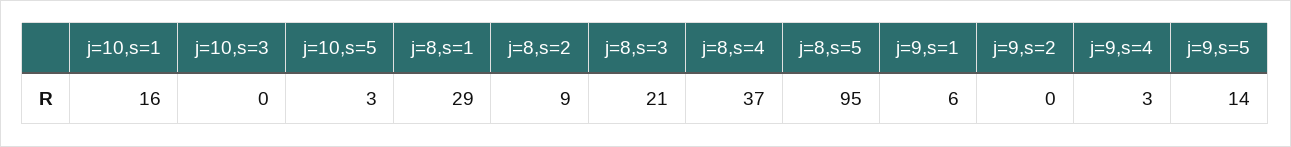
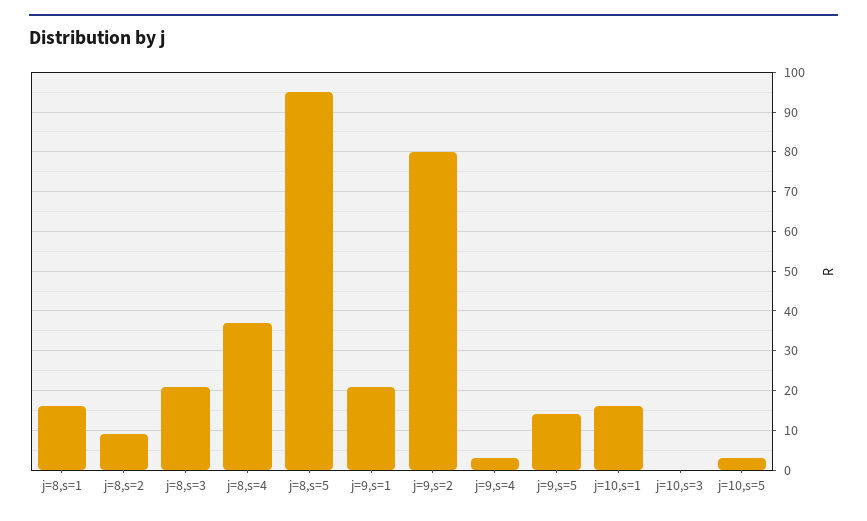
  {
    "j=10,s=1": 16,
    "j=10,s=3": 0,
    "j=10,s=5": 3,
-   "j=8,s=1": 29,
+   "j=8,s=1": 15,
    "j=8,s=2": 9,
    "j=8,s=3": 21,
    "j=8,s=4": 37,
    "j=8,s=5": 95,
-   "j=9,s=1": 6,
+   "j=9,s=1": 20,
-   "j=9,s=2": 0,
+   "j=9,s=2": 80,
    "j=9,s=4": 3,
    "j=9,s=5": 14
  }

